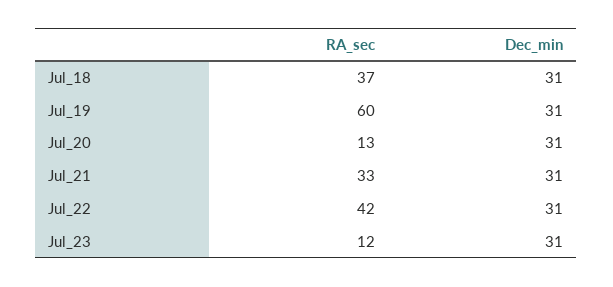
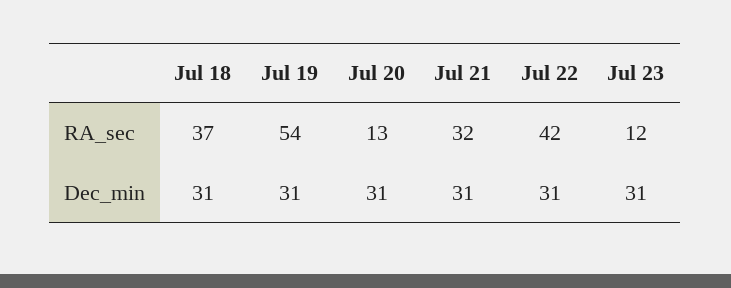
  {
    "RA_sec": {
      "Jul_18": 37,
-     "Jul_19": 60,
+     "Jul_19": 54,
      "Jul_20": 13,
-     "Jul_21": 33,
+     "Jul_21": 32,
      "Jul_22": 42,
      "Jul_23": 12
    },
    "Dec_min": {
      "Jul_18": 31,
      "Jul_19": 31,
      "Jul_20": 31,
      "Jul_21": 31,
      "Jul_22": 31,
      "Jul_23": 31
    }
  }

